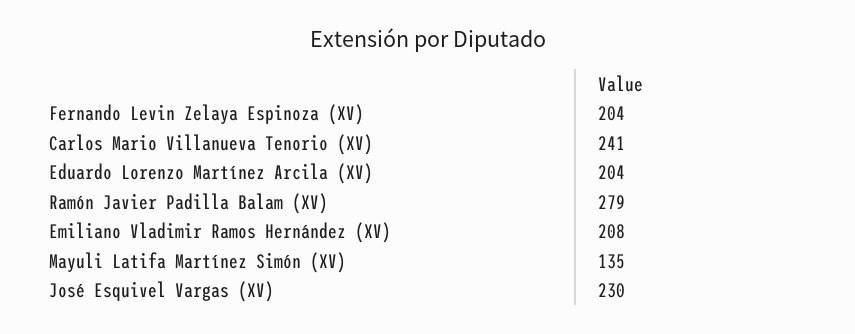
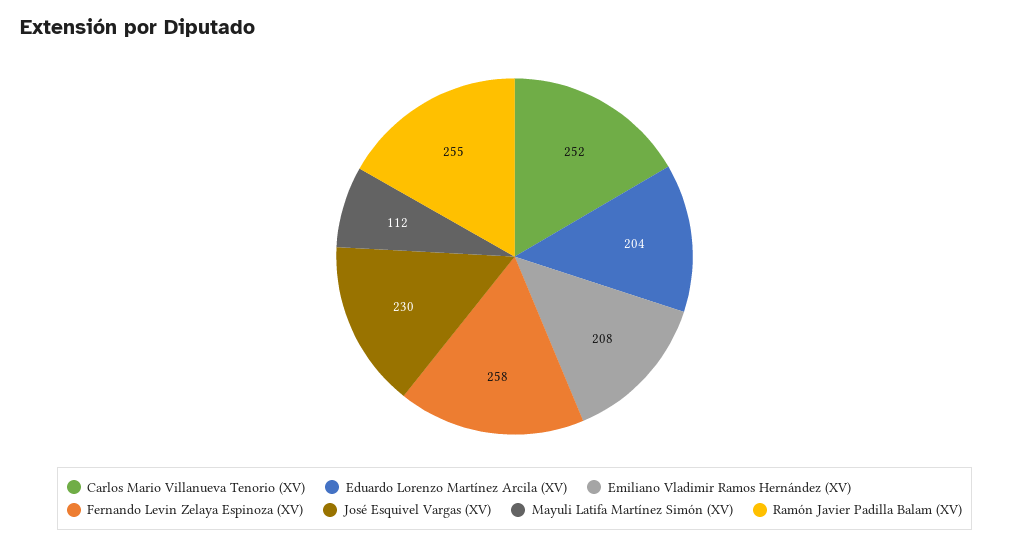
  {
-   "Fernando Levin Zelaya Espinoza (XV)": 204,
+   "Fernando Levin Zelaya Espinoza (XV)": 258,
-   "Carlos Mario Villanueva Tenorio (XV)": 241,
+   "Carlos Mario Villanueva Tenorio (XV)": 252,
    "Eduardo Lorenzo Martínez Arcila (XV)": 204,
-   "Ramón Javier Padilla Balam (XV)": 279,
+   "Ramón Javier Padilla Balam (XV)": 255,
    "Emiliano Vladimir Ramos Hernández (XV)": 208,
-   "Mayuli Latifa Martínez Simón (XV)": 135,
+   "Mayuli Latifa Martínez Simón (XV)": 112,
    "José Esquivel Vargas (XV)": 230
  }

